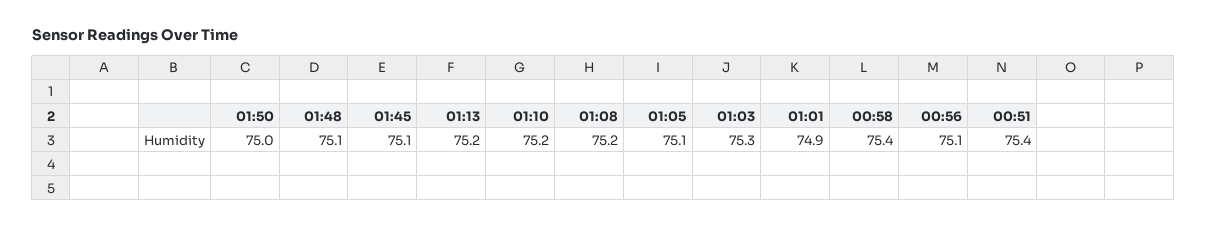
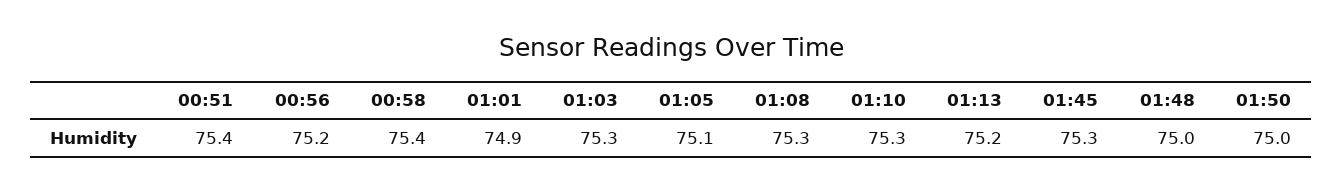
  {
    "01:50": 75,
-   "01:48": 75.1,
+   "01:48": 75,
-   "01:45": 75.1,
+   "01:45": 75.3,
    "01:13": 75.2,
-   "01:10": 75.2,
+   "01:10": 75.3,
-   "01:08": 75.2,
+   "01:08": 75.3,
    "01:05": 75.1,
    "01:03": 75.3,
    "01:01": 74.9,
    "00:58": 75.4,
-   "00:56": 75.1,
+   "00:56": 75.2,
    "00:51": 75.4
  }

